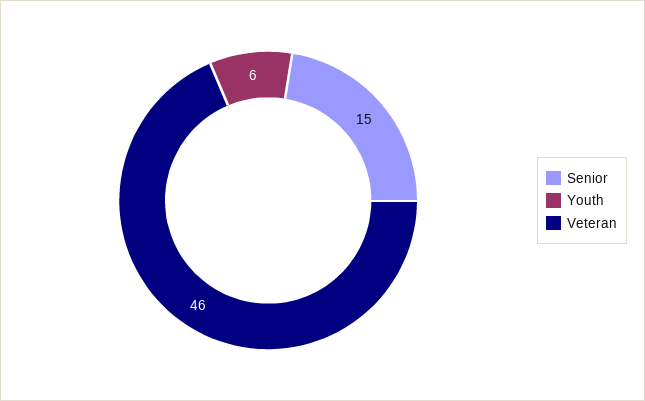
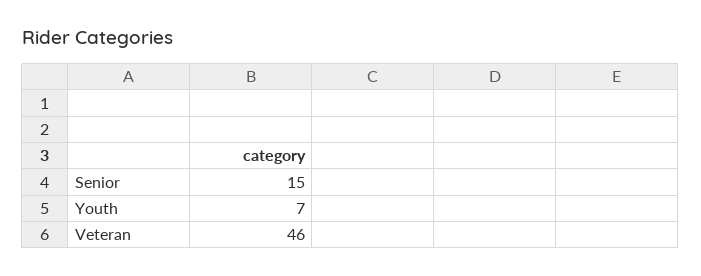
  {
    "Senior": 15,
-   "Youth": 6,
+   "Youth": 7,
    "Veteran": 46
  }

